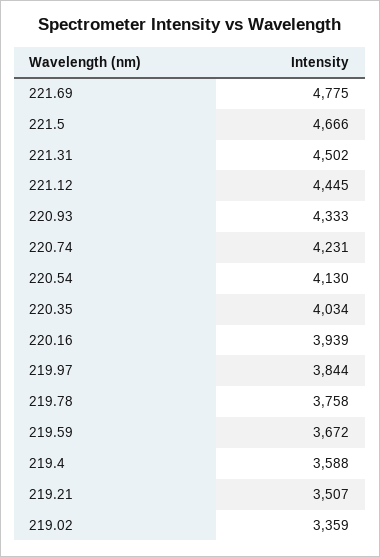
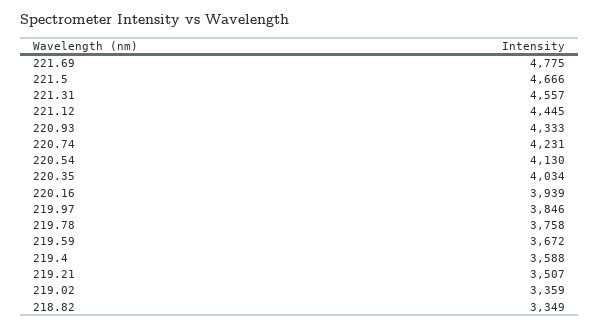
  {
    "221.69": 4775,
    "221.5": 4666,
-   "221.31": 4502,
+   "221.31": 4557,
    "221.12": 4445,
    "220.93": 4333,
    "220.74": 4231,
    "220.54": 4130,
    "220.35": 4034,
    "220.16": 3939,
-   "219.97": 3844,
+   "219.97": 3846,
    "219.78": 3758,
    "219.59": 3672,
    "219.4": 3588,
    "219.21": 3507,
-   "219.02": 3359
+   "219.02": 3359,
+   "218.82": 3349
  }

